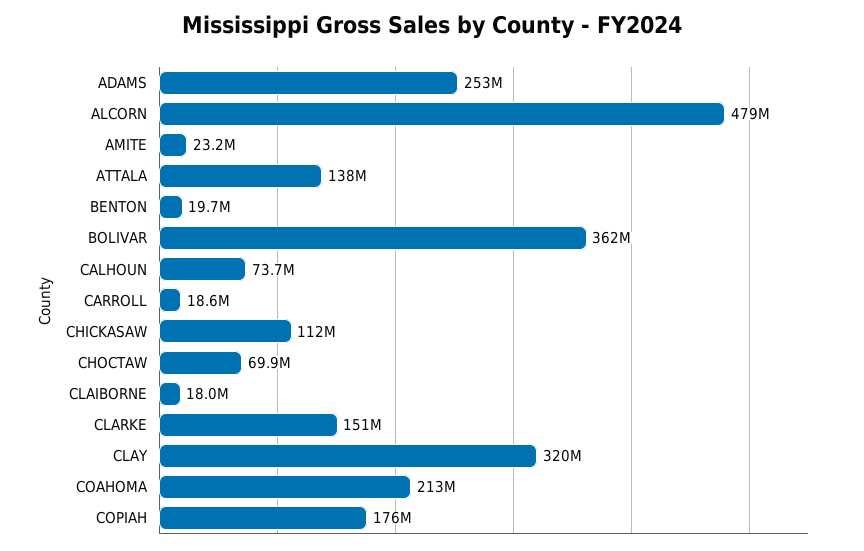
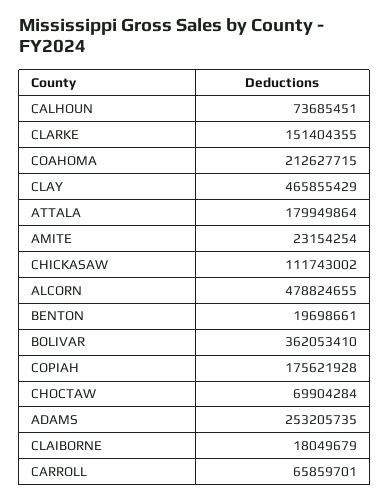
  {
    "ADAMS": 253205735,
    "ALCORN": 478824655,
    "AMITE": 23154254,
-   "ATTALA": 138000000,
+   "ATTALA": 179949864,
    "BENTON": 19698661,
    "BOLIVAR": 362053410,
    "CALHOUN": 73685451,
-   "CARROLL": 18600000,
+   "CARROLL": 65859701,
    "CHICKASAW": 111743002,
    "CHOCTAW": 69904284,
    "CLAIBORNE": 18049679,
    "CLARKE": 151404355,
-   "CLAY": 320000000,
+   "CLAY": 465855429,
    "COAHOMA": 212627715,
    "COPIAH": 175621928
  }

